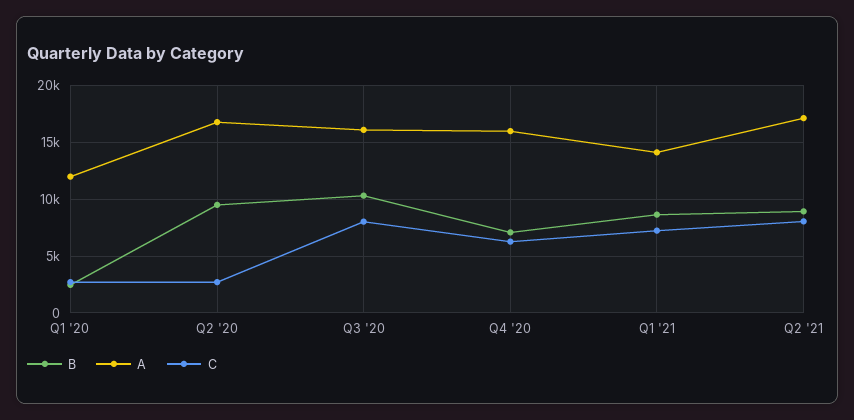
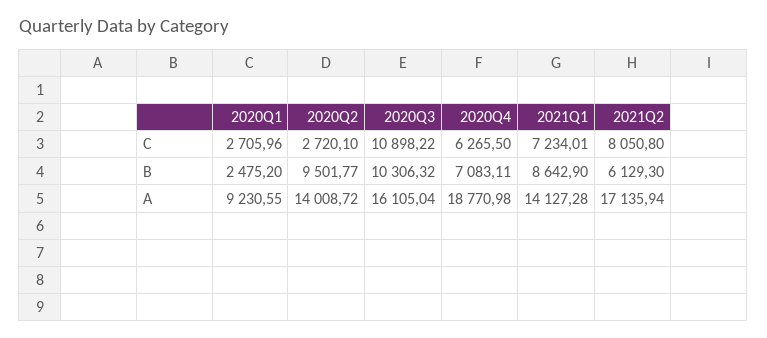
  {
    "B": {
      "Q1 '20": 2475.2,
      "Q2 '20": 9501.77,
      "Q3 '20": 10306.32,
      "Q4 '20": 7083.11,
      "Q1 '21": 8642.9,
-     "Q2 '21": 9000
+     "Q2 '21": 6129.3
    },
    "A": {
-     "Q1 '20": 12000,
+     "Q1 '20": 9230.55,
-     "Q2 '20": 17000,
+     "Q2 '20": 14008.72,
      "Q3 '20": 16105.04,
-     "Q4 '20": 16000,
+     "Q4 '20": 18770.98,
      "Q1 '21": 14127.28,
      "Q2 '21": 17135.94
    },
    "C": {
      "Q1 '20": 2705.96,
      "Q2 '20": 2720.1,
-     "Q3 '20": 8000,
+     "Q3 '20": 10898.22,
      "Q4 '20": 6265.5,
      "Q1 '21": 7234.01,
      "Q2 '21": 8050.8
    }
  }

